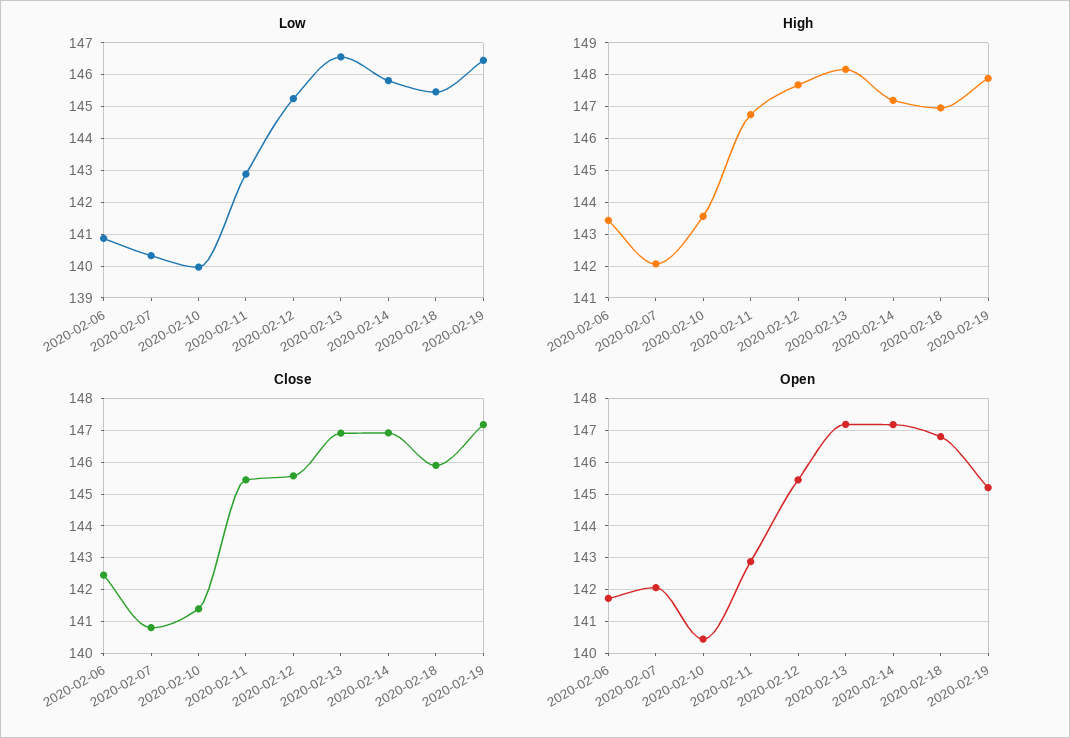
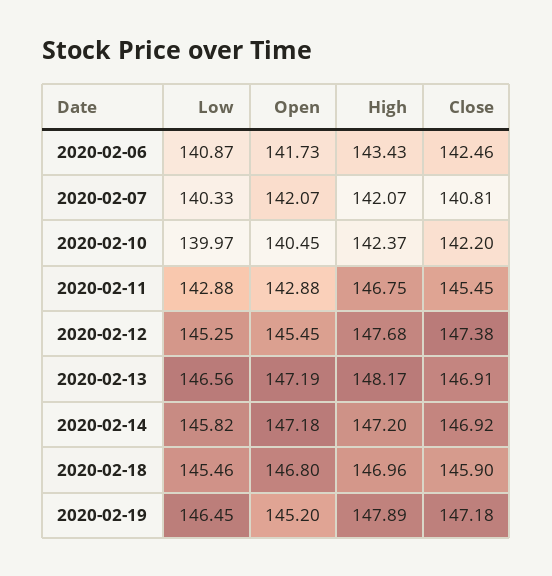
  {
    "Low": {
      "2020-02-06": 140.87,
      "2020-02-07": 140.33,
      "2020-02-10": 139.97,
      "2020-02-11": 142.88,
      "2020-02-12": 145.25,
      "2020-02-13": 146.56,
      "2020-02-14": 145.82,
      "2020-02-18": 145.46,
      "2020-02-19": 146.45
    },
    "High": {
      "2020-02-06": 143.43,
      "2020-02-07": 142.07,
-     "2020-02-10": 143.6,
+     "2020-02-10": 142.37,
      "2020-02-11": 146.75,
      "2020-02-12": 147.68,
      "2020-02-13": 148.17,
      "2020-02-14": 147.2,
      "2020-02-18": 146.96,
      "2020-02-19": 147.89
    },
    "Close": {
      "2020-02-06": 142.46,
      "2020-02-07": 140.81,
-     "2020-02-10": 141.4,
+     "2020-02-10": 142.2,
      "2020-02-11": 145.45,
-     "2020-02-12": 145.6,
+     "2020-02-12": 147.38,
      "2020-02-13": 146.91,
      "2020-02-14": 146.92,
      "2020-02-18": 145.9,
      "2020-02-19": 147.18
    },
    "Open": {
      "2020-02-06": 141.73,
      "2020-02-07": 142.07,
      "2020-02-10": 140.45,
      "2020-02-11": 142.88,
      "2020-02-12": 145.45,
      "2020-02-13": 147.19,
      "2020-02-14": 147.18,
      "2020-02-18": 146.8,
      "2020-02-19": 145.2
    }
  }

